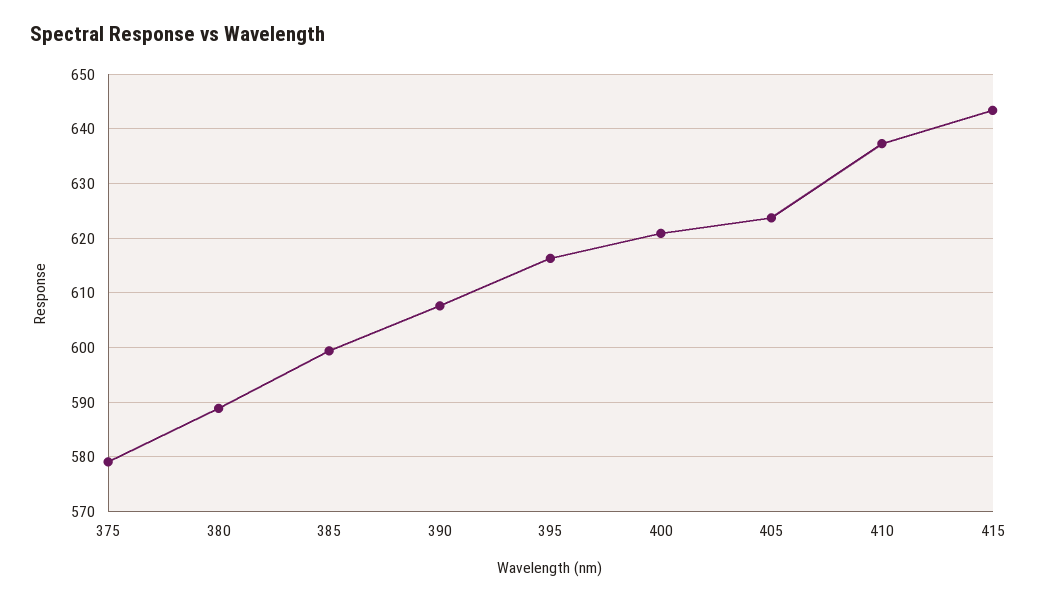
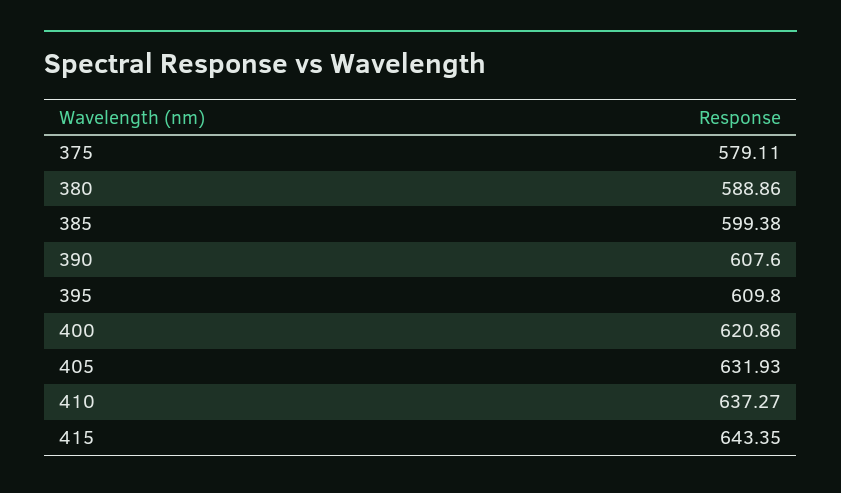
  {
    "375": 579.11,
    "380": 588.86,
    "385": 599.38,
    "390": 607.6,
-   "395": 616,
+   "395": 609.8,
    "400": 620.86,
-   "405": 624,
+   "405": 631.93,
    "410": 637.27,
    "415": 643.35
  }

